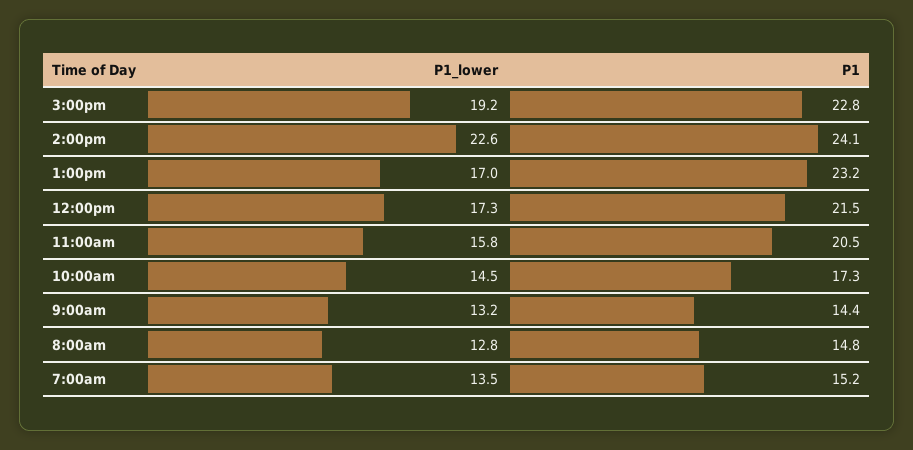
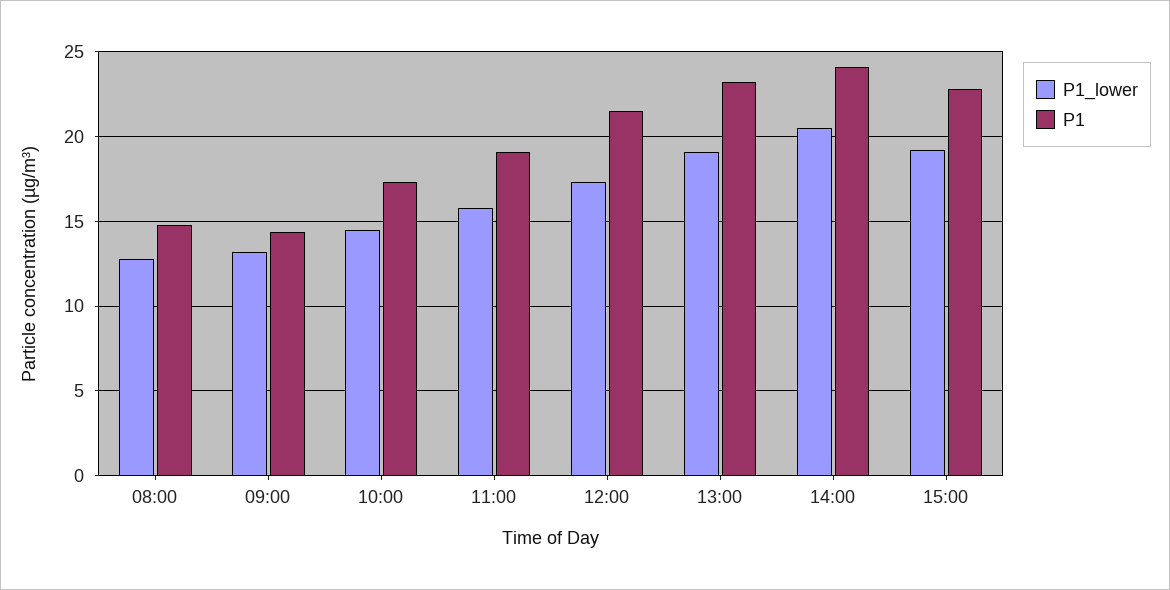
  {
    "P1_lower": {
      "3:00pm": 19.2,
-     "2:00pm": 22.6,
+     "2:00pm": 20.5,
-     "1:00pm": 17,
+     "1:00pm": 19,
      "12:00pm": 17.3,
      "11:00am": 15.8,
      "10:00am": 14.5,
      "9:00am": 13.2,
-     "8:00am": 12.8,
+     "8:00am": 12.8
-     "7:00am": 13.5
    },
    "P1": {
      "3:00pm": 22.8,
      "2:00pm": 24.1,
      "1:00pm": 23.2,
      "12:00pm": 21.5,
-     "11:00am": 20.5,
+     "11:00am": 19,
      "10:00am": 17.3,
      "9:00am": 14.4,
-     "8:00am": 14.8,
+     "8:00am": 14.8
-     "7:00am": 15.2
    }
  }

